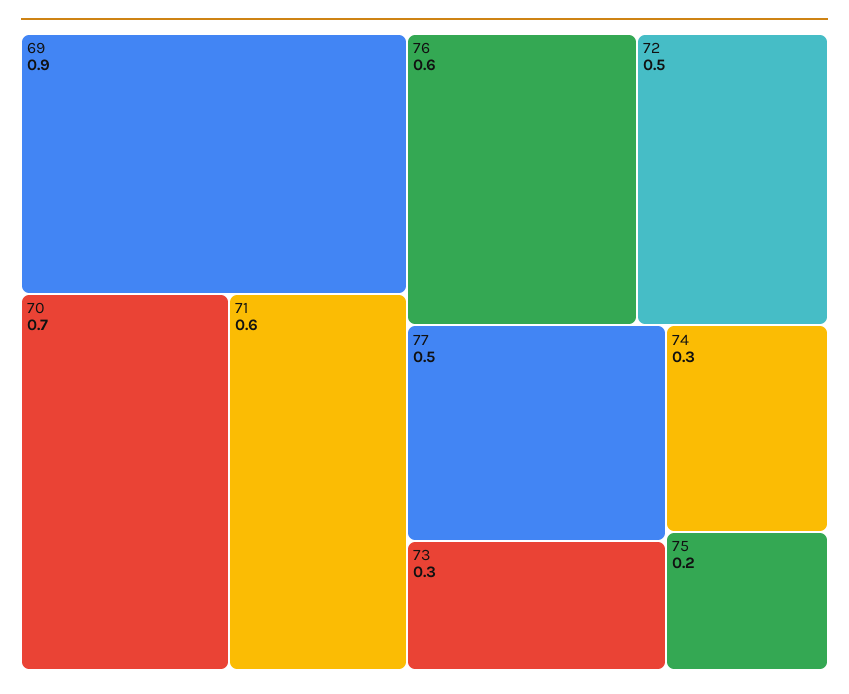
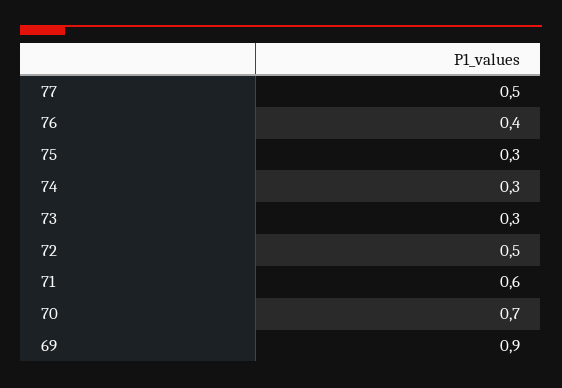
  {
    "69": 0.9,
    "70": 0.7,
    "71": 0.6,
-   "76": 0.6,
+   "76": 0.4,
    "72": 0.5,
    "77": 0.5,
    "73": 0.3,
    "74": 0.3,
-   "75": 0.2
+   "75": 0.3
  }

